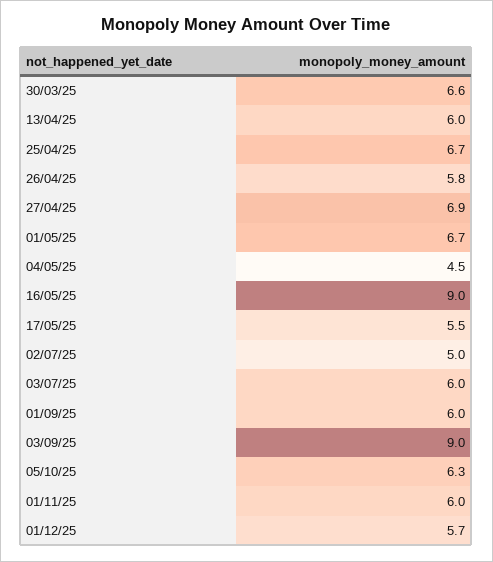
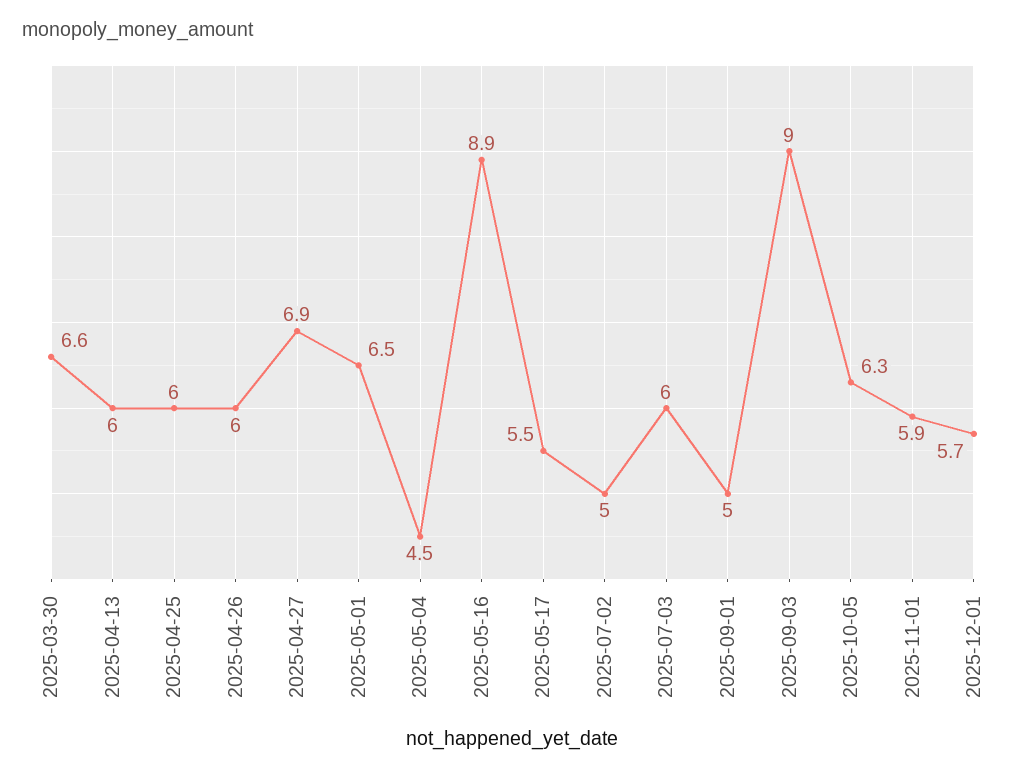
  {
    "30/03/25": 6.6,
    "13/04/25": 6,
-   "25/04/25": 6.7,
+   "25/04/25": 6,
-   "26/04/25": 5.8,
+   "26/04/25": 6,
    "27/04/25": 6.9,
-   "01/05/25": 6.7,
+   "01/05/25": 6.5,
    "04/05/25": 4.5,
-   "16/05/25": 9,
+   "16/05/25": 8.9,
    "17/05/25": 5.5,
    "02/07/25": 5,
    "03/07/25": 6,
-   "01/09/25": 6,
+   "01/09/25": 5,
    "03/09/25": 9,
    "05/10/25": 6.3,
-   "01/11/25": 6,
+   "01/11/25": 5.9,
    "01/12/25": 5.7
  }

